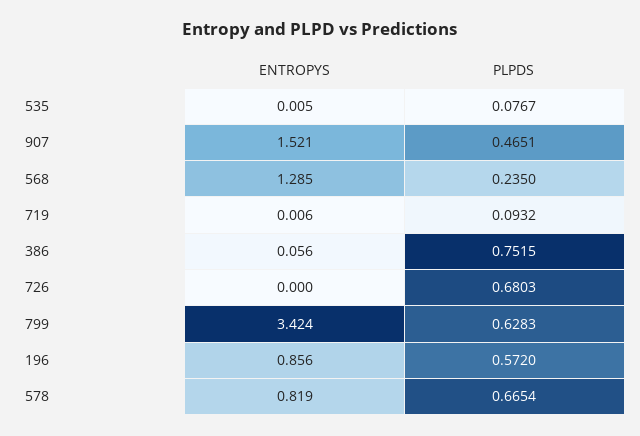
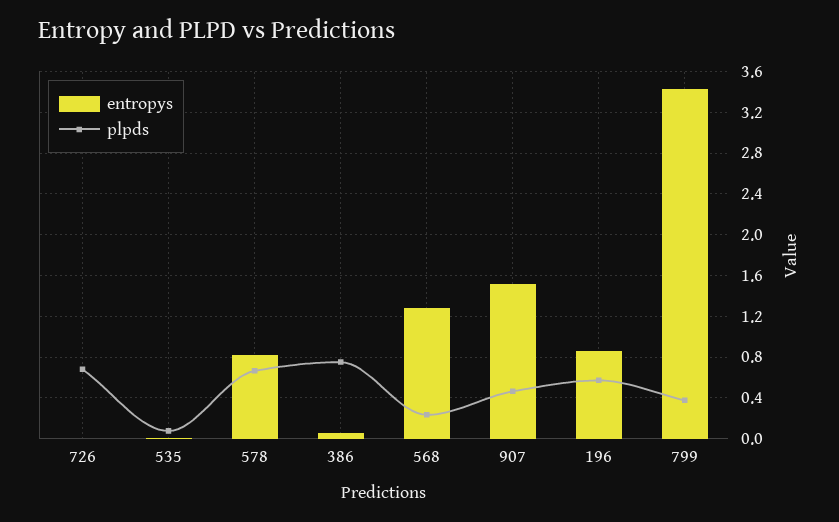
  {
    "ENTROPYS": {
      "535": 0.005,
      "907": 1.521,
      "568": 1.285,
-     "719": 0.006,
      "386": 0.056,
      "726": 0,
      "799": 3.424,
      "196": 0.856,
      "578": 0.819
    },
    "PLPDS": {
      "535": 0.0767,
      "907": 0.4651,
      "568": 0.235,
-     "719": 0.0932,
      "386": 0.7515,
      "726": 0.6803,
-     "799": 0.6283,
+     "799": 0.4,
      "196": 0.572,
      "578": 0.6654
    }
  }

